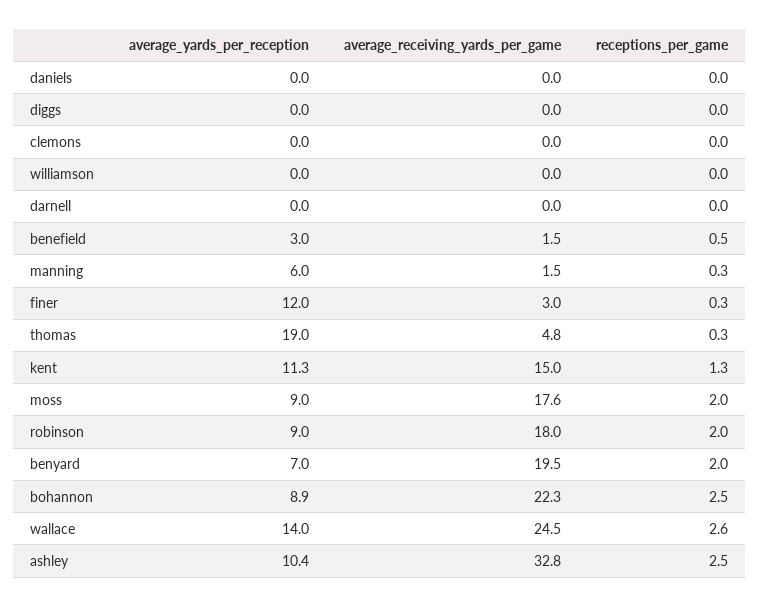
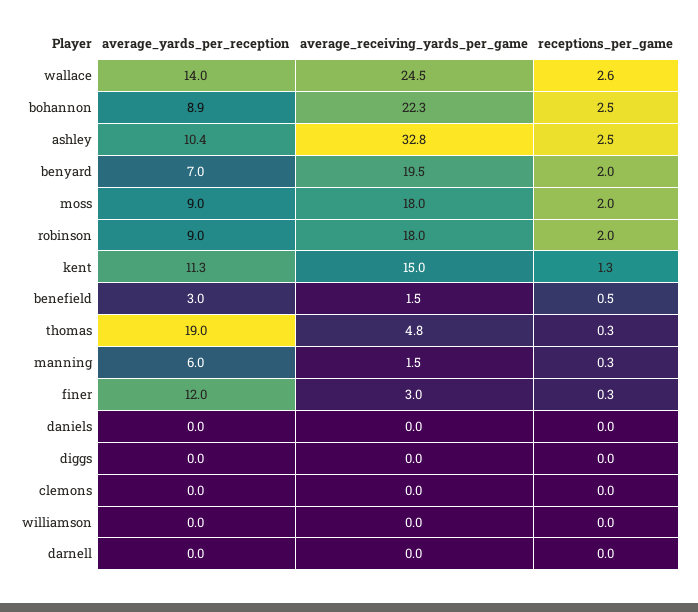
  {
    "average_yards_per_reception": {
      "daniels": 0,
      "diggs": 0,
      "clemons": 0,
      "williamson": 0,
      "darnell": 0,
      "benefield": 3,
      "manning": 6,
      "finer": 12,
      "thomas": 19,
      "kent": 11.3,
      "moss": 9,
      "robinson": 9,
      "benyard": 7,
      "bohannon": 8.9,
      "wallace": 14,
      "ashley": 10.4
    },
    "average_receiving_yards_per_game": {
      "daniels": 0,
      "diggs": 0,
      "clemons": 0,
      "williamson": 0,
      "darnell": 0,
      "benefield": 1.5,
      "manning": 1.5,
      "finer": 3,
      "thomas": 4.8,
      "kent": 15,
-     "moss": 17.6,
+     "moss": 18,
      "robinson": 18,
      "benyard": 19.5,
      "bohannon": 22.3,
      "wallace": 24.5,
      "ashley": 32.8
    },
    "receptions_per_game": {
      "daniels": 0,
      "diggs": 0,
      "clemons": 0,
      "williamson": 0,
      "darnell": 0,
      "benefield": 0.5,
      "manning": 0.3,
      "finer": 0.3,
      "thomas": 0.3,
      "kent": 1.3,
      "moss": 2,
      "robinson": 2,
      "benyard": 2,
      "bohannon": 2.5,
      "wallace": 2.6,
      "ashley": 2.5
    }
  }

